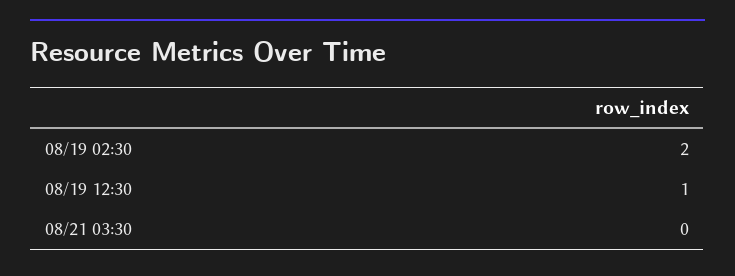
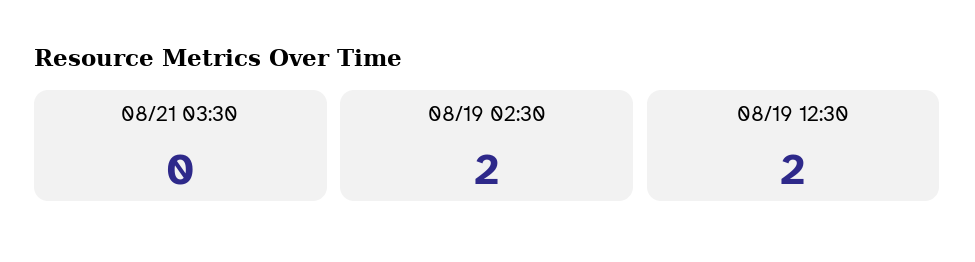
  {
    "08/19 02:30": 2,
-   "08/19 12:30": 1,
+   "08/19 12:30": 2,
    "08/21 03:30": 0
  }

